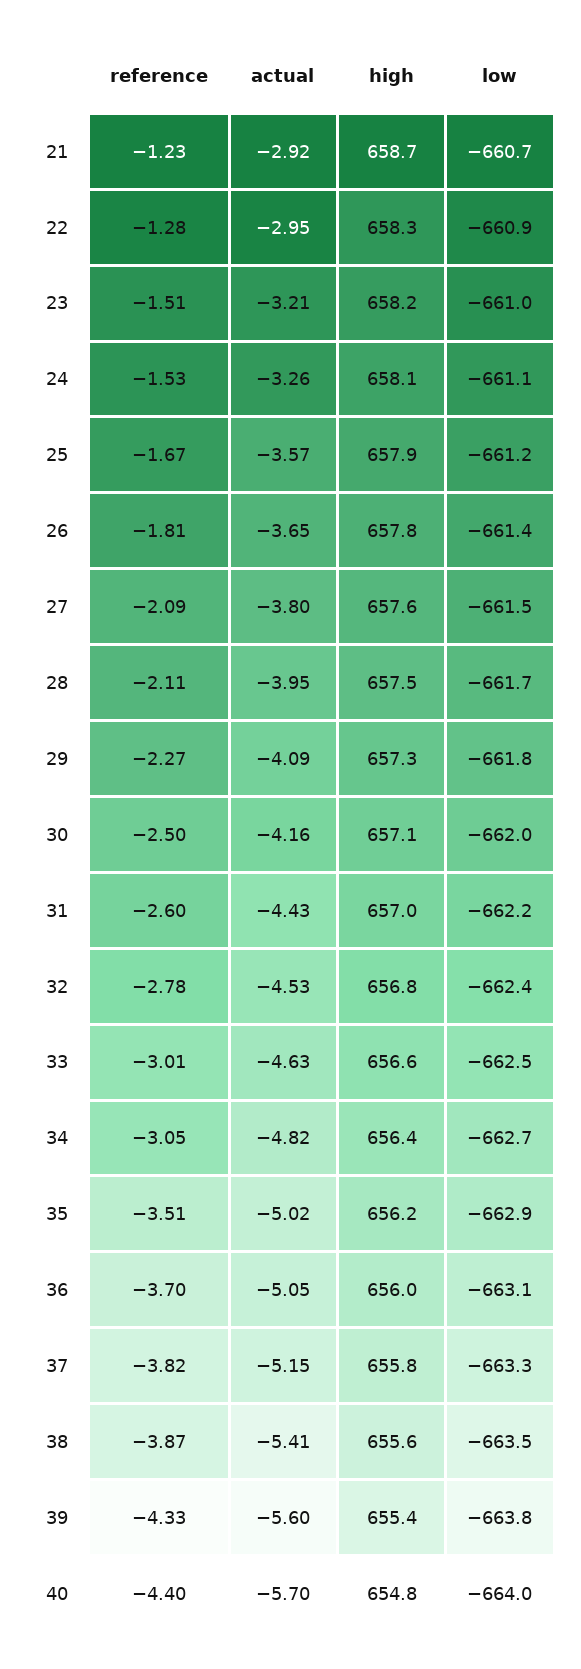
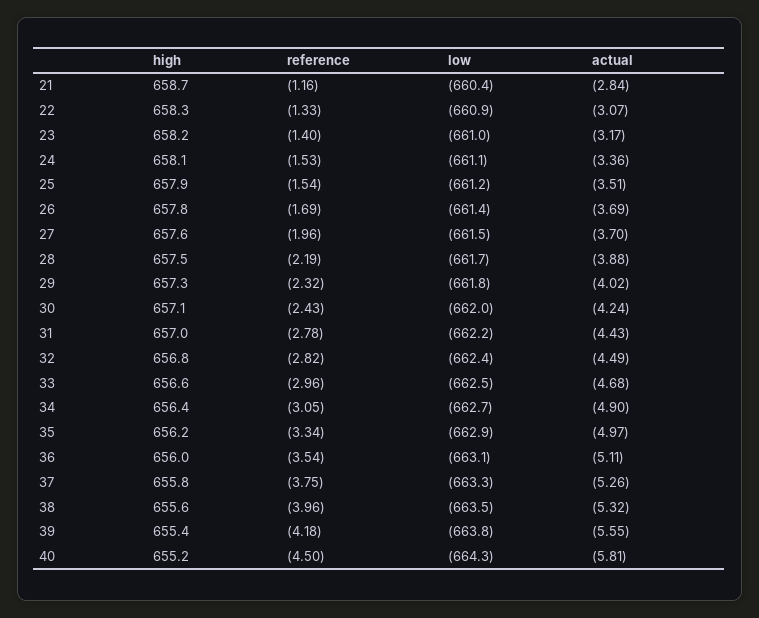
  {
    "reference": {
-     "21": -1.23,
+     "21": -1.16,
-     "22": -1.28,
+     "22": -1.33,
-     "23": -1.51,
+     "23": -1.4,
      "24": -1.53,
-     "25": -1.67,
+     "25": -1.54,
-     "26": -1.81,
+     "26": -1.69,
-     "27": -2.09,
+     "27": -1.96,
-     "28": -2.11,
+     "28": -2.19,
-     "29": -2.27,
+     "29": -2.32,
-     "30": -2.5,
+     "30": -2.43,
-     "31": -2.6,
+     "31": -2.78,
-     "32": -2.78,
+     "32": -2.82,
-     "33": -3.01,
+     "33": -2.96,
      "34": -3.05,
-     "35": -3.51,
+     "35": -3.34,
-     "36": -3.7,
+     "36": -3.54,
-     "37": -3.82,
+     "37": -3.75,
-     "38": -3.87,
+     "38": -3.96,
-     "39": -4.33,
+     "39": -4.18,
-     "40": -4.4
+     "40": -4.5
    },
    "actual": {
-     "21": -2.92,
+     "21": -2.84,
-     "22": -2.95,
+     "22": -3.07,
-     "23": -3.21,
+     "23": -3.17,
-     "24": -3.26,
+     "24": -3.36,
-     "25": -3.57,
+     "25": -3.51,
-     "26": -3.65,
+     "26": -3.69,
-     "27": -3.8,
+     "27": -3.7,
-     "28": -3.95,
+     "28": -3.88,
-     "29": -4.09,
+     "29": -4.02,
-     "30": -4.16,
+     "30": -4.24,
      "31": -4.43,
-     "32": -4.53,
+     "32": -4.49,
-     "33": -4.63,
+     "33": -4.68,
-     "34": -4.82,
+     "34": -4.9,
-     "35": -5.02,
+     "35": -4.97,
-     "36": -5.05,
+     "36": -5.11,
-     "37": -5.15,
+     "37": -5.26,
-     "38": -5.41,
+     "38": -5.32,
-     "39": -5.6,
+     "39": -5.55,
-     "40": -5.7
+     "40": -5.81
    },
    "high": {
      "21": 658.7,
      "22": 658.3,
      "23": 658.2,
      "24": 658.1,
      "25": 657.9,
      "26": 657.8,
      "27": 657.6,
      "28": 657.5,
      "29": 657.3,
      "30": 657.1,
      "31": 657,
      "32": 656.8,
      "33": 656.6,
      "34": 656.4,
      "35": 656.2,
      "36": 656,
      "37": 655.8,
      "38": 655.6,
      "39": 655.4,
-     "40": 654.8
+     "40": 655.2
    },
    "low": {
-     "21": -660.7,
+     "21": -660.4,
      "22": -660.9,
      "23": -661,
      "24": -661.1,
      "25": -661.2,
      "26": -661.4,
      "27": -661.5,
      "28": -661.7,
      "29": -661.8,
      "30": -662,
      "31": -662.2,
      "32": -662.4,
      "33": -662.5,
      "34": -662.7,
      "35": -662.9,
      "36": -663.1,
      "37": -663.3,
      "38": -663.5,
      "39": -663.8,
-     "40": -664
+     "40": -664.3
    }
  }

